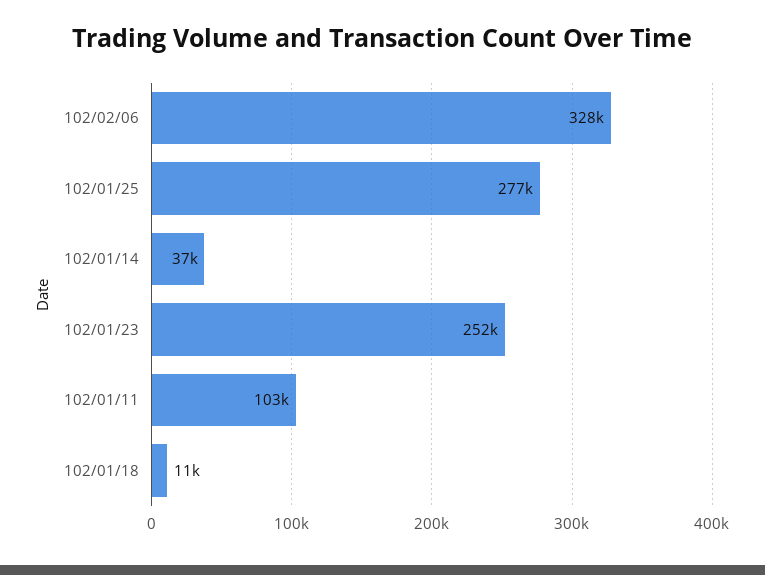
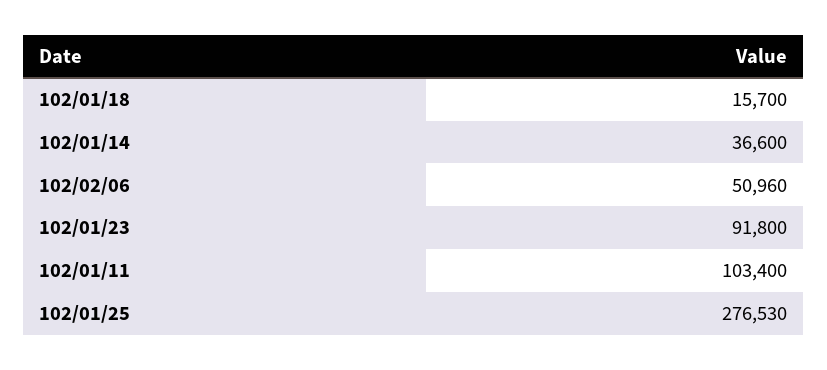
  {
-   "102/02/06": 328000,
+   "102/02/06": 50960,
    "102/01/25": 276530,
    "102/01/14": 36600,
-   "102/01/23": 252000,
+   "102/01/23": 91800,
    "102/01/11": 103400,
-   "102/01/18": 11000
+   "102/01/18": 15700
  }

